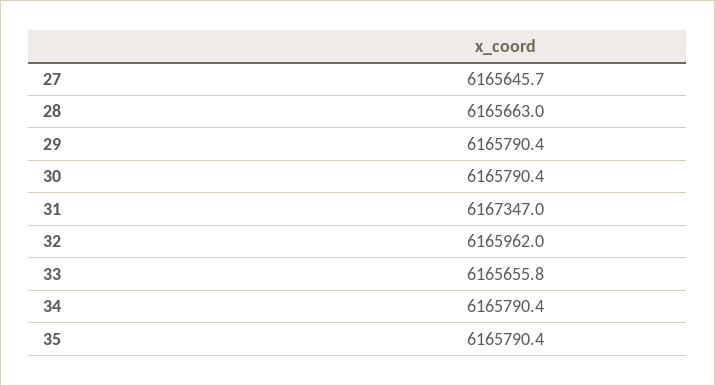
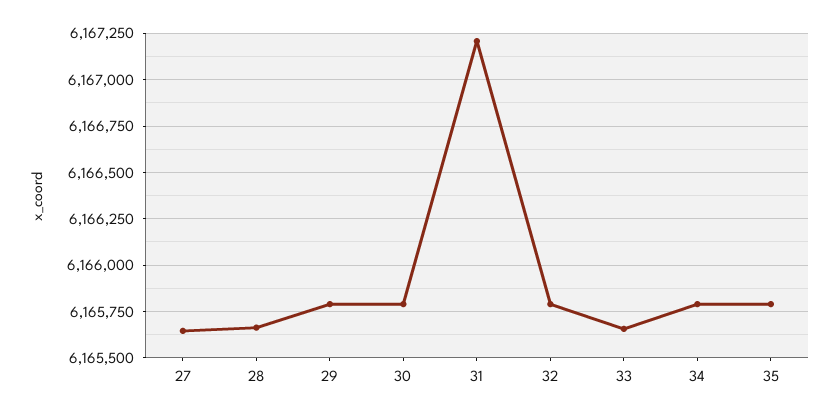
  {
    "27": 6165645.7,
    "28": 6165663,
    "29": 6165790.4,
    "30": 6165790.4,
-   "31": 6167347,
+   "31": 6167200,
-   "32": 6165962,
+   "32": 6165800,
    "33": 6165655.8,
    "34": 6165790.4,
    "35": 6165790.4
  }

